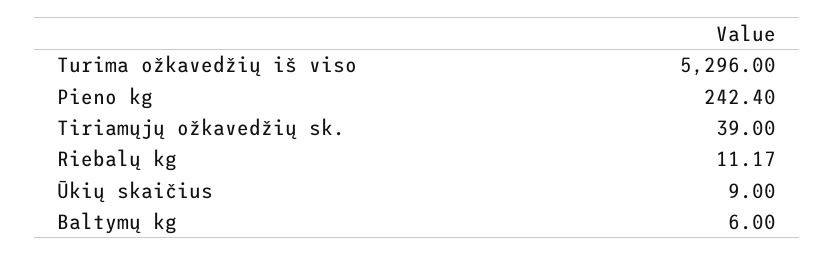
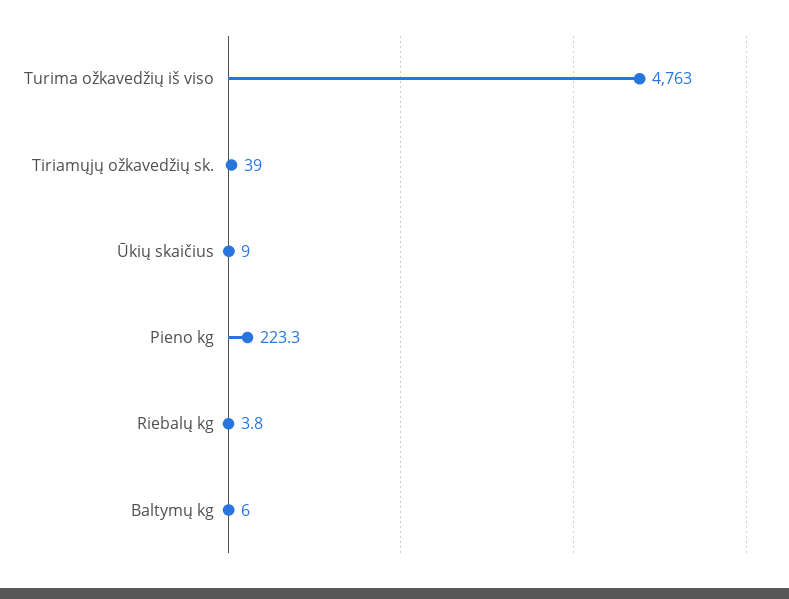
  {
-   "Turima ožkavedžių iš viso": 5296,
+   "Turima ožkavedžių iš viso": 4763,
-   "Pieno kg": 242.4,
+   "Pieno kg": 223.3,
    "Tiriamųjų ožkavedžių sk.": 39,
-   "Riebalų kg": 11.17,
+   "Riebalų kg": 3.8,
    "Ūkių skaičius": 9,
    "Baltymų kg": 6
  }

